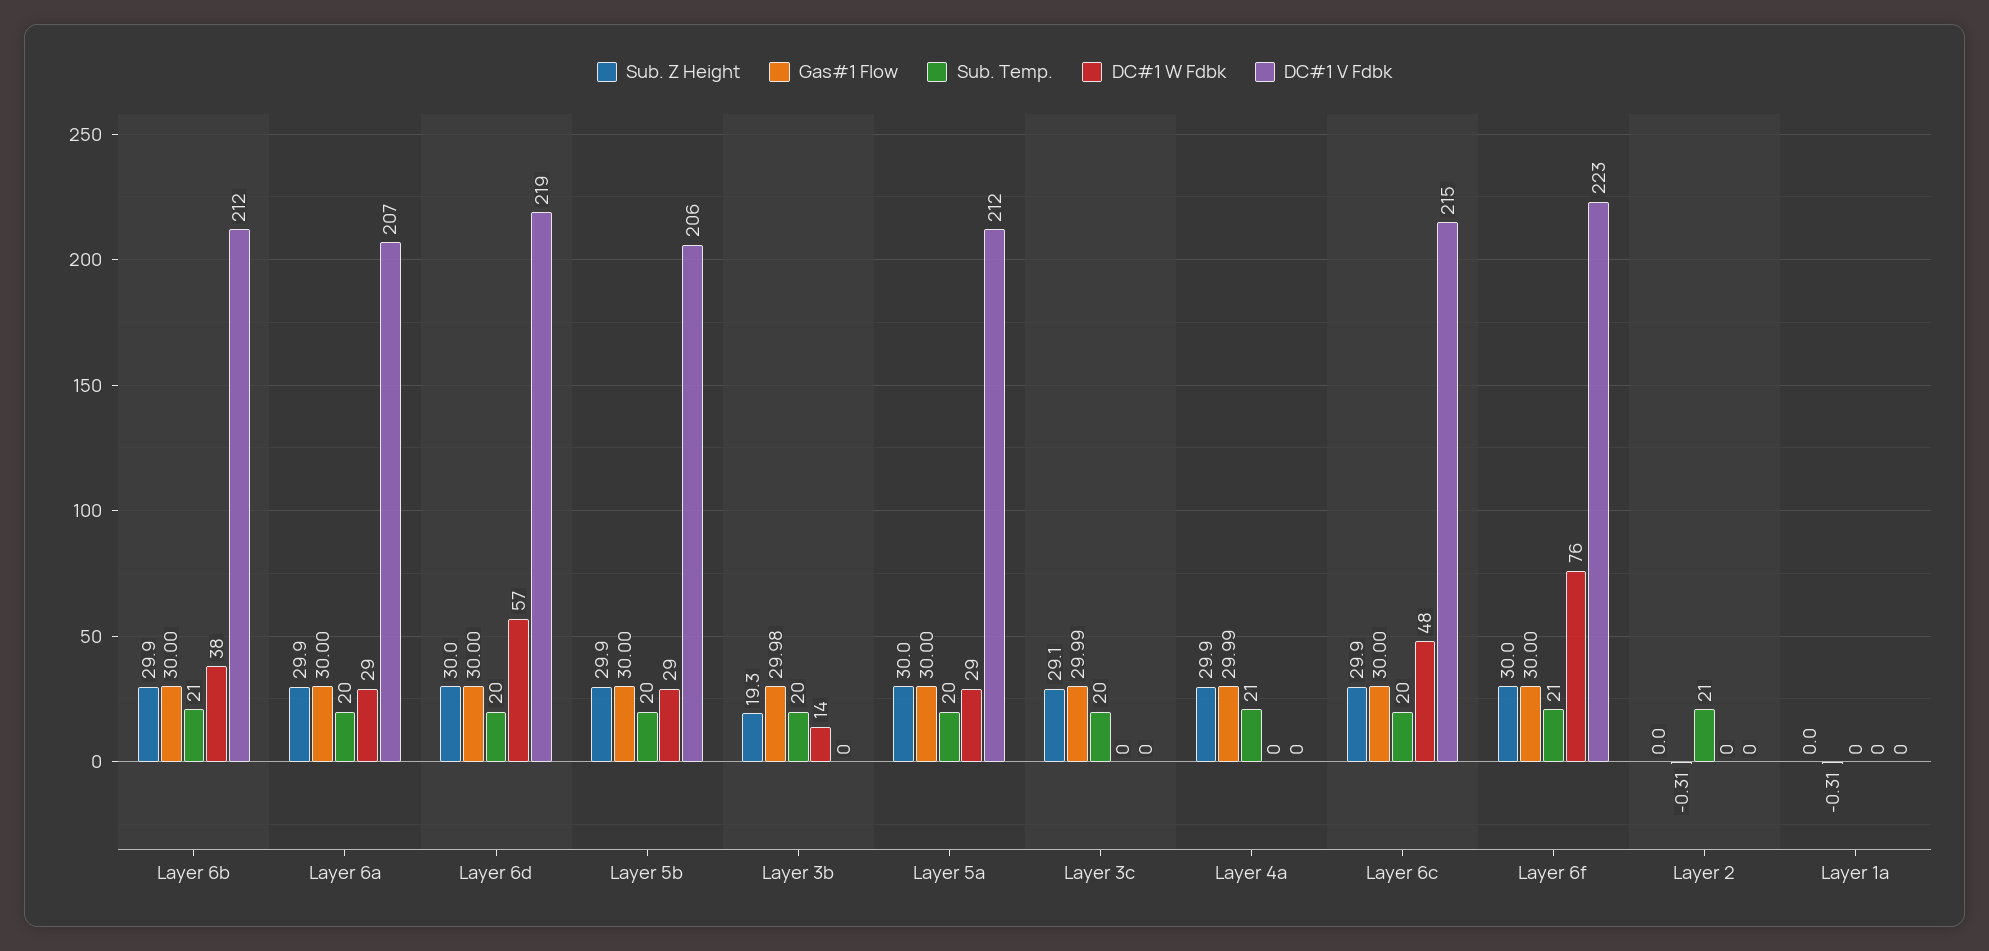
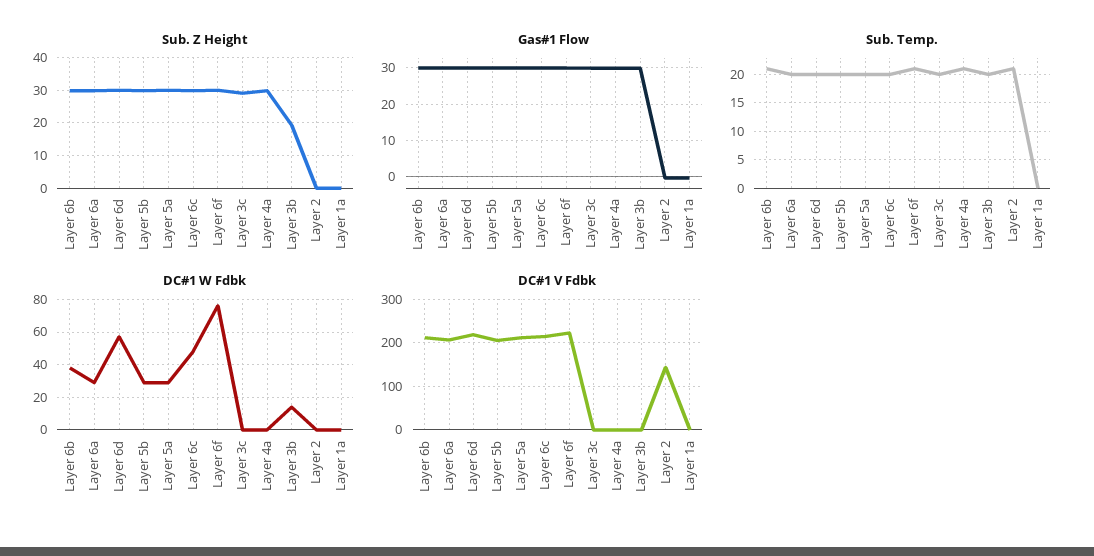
  {
    "Sub. Z Height": {
      "Layer 6b": 29.9,
      "Layer 6a": 29.9,
      "Layer 6d": 30,
      "Layer 5b": 29.9,
      "Layer 3b": 19.3,
      "Layer 5a": 30,
      "Layer 3c": 29.1,
      "Layer 4a": 29.9,
      "Layer 6c": 29.9,
      "Layer 6f": 30,
      "Layer 2": 0,
      "Layer 1a": 0
    },
    "Gas#1 Flow": {
      "Layer 6b": 30,
      "Layer 6a": 30,
      "Layer 6d": 30,
      "Layer 5b": 30,
      "Layer 3b": 29.98,
      "Layer 5a": 30,
      "Layer 3c": 29.99,
      "Layer 4a": 29.99,
      "Layer 6c": 30,
      "Layer 6f": 30,
      "Layer 2": -0.31,
      "Layer 1a": -0.31
    },
    "Sub. Temp.": {
      "Layer 6b": 21,
      "Layer 6a": 20,
      "Layer 6d": 20,
      "Layer 5b": 20,
      "Layer 3b": 20,
      "Layer 5a": 20,
      "Layer 3c": 20,
      "Layer 4a": 21,
      "Layer 6c": 20,
      "Layer 6f": 21,
      "Layer 2": 21,
      "Layer 1a": 0
    },
    "DC#1 W Fdbk": {
      "Layer 6b": 38,
      "Layer 6a": 29,
      "Layer 6d": 57,
      "Layer 5b": 29,
      "Layer 3b": 14,
      "Layer 5a": 29,
      "Layer 3c": 0,
      "Layer 4a": 0,
      "Layer 6c": 48,
      "Layer 6f": 76,
      "Layer 2": 0,
      "Layer 1a": 0
    },
    "DC#1 V Fdbk": {
      "Layer 6b": 212,
      "Layer 6a": 207,
      "Layer 6d": 219,
      "Layer 5b": 206,
      "Layer 3b": 0,
      "Layer 5a": 212,
      "Layer 3c": 0,
      "Layer 4a": 0,
      "Layer 6c": 215,
      "Layer 6f": 223,
-     "Layer 2": 0,
+     "Layer 2": 140,
      "Layer 1a": 0
    }
  }

